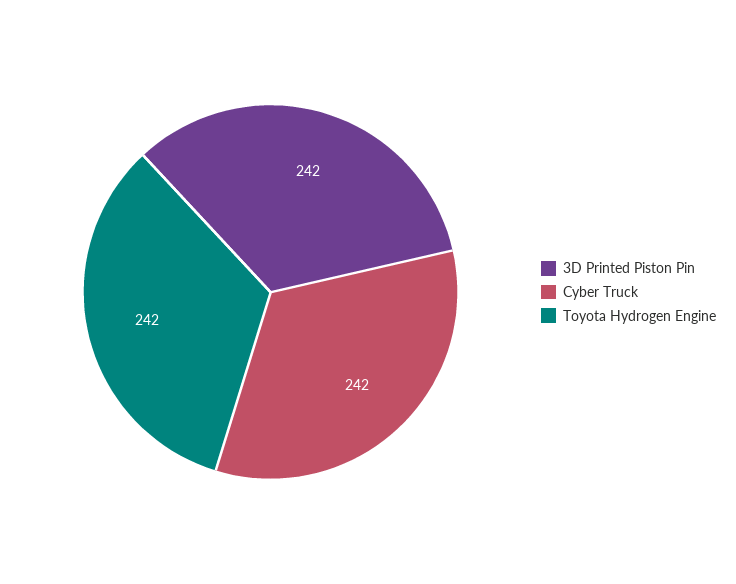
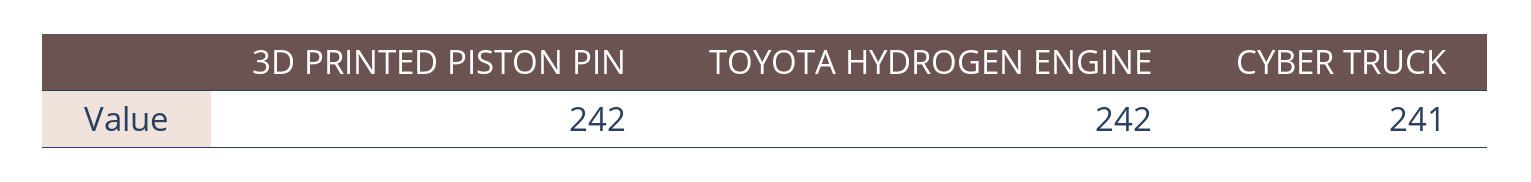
  {
    "3D Printed Piston Pin": 242,
-   "Cyber Truck": 242,
+   "Cyber Truck": 241,
    "Toyota Hydrogen Engine": 242
  }

